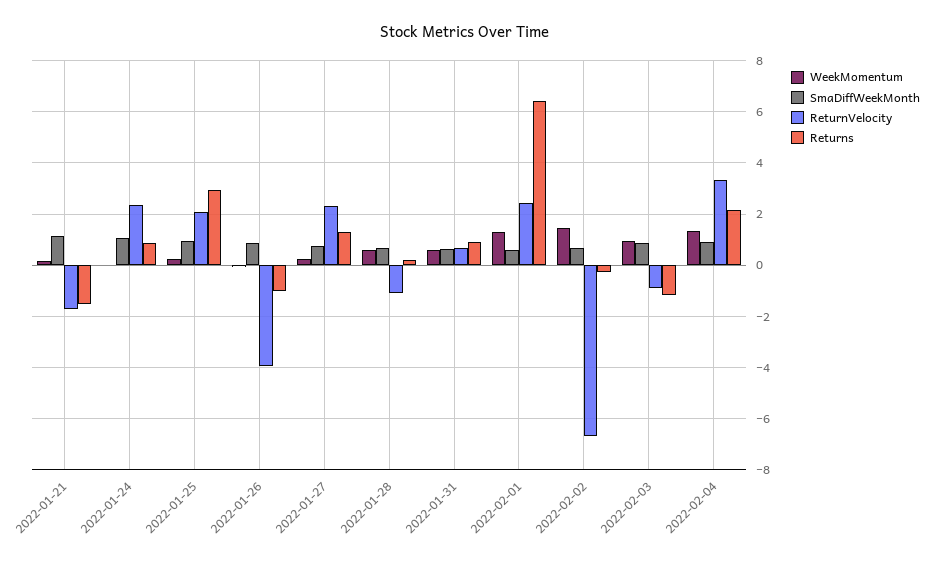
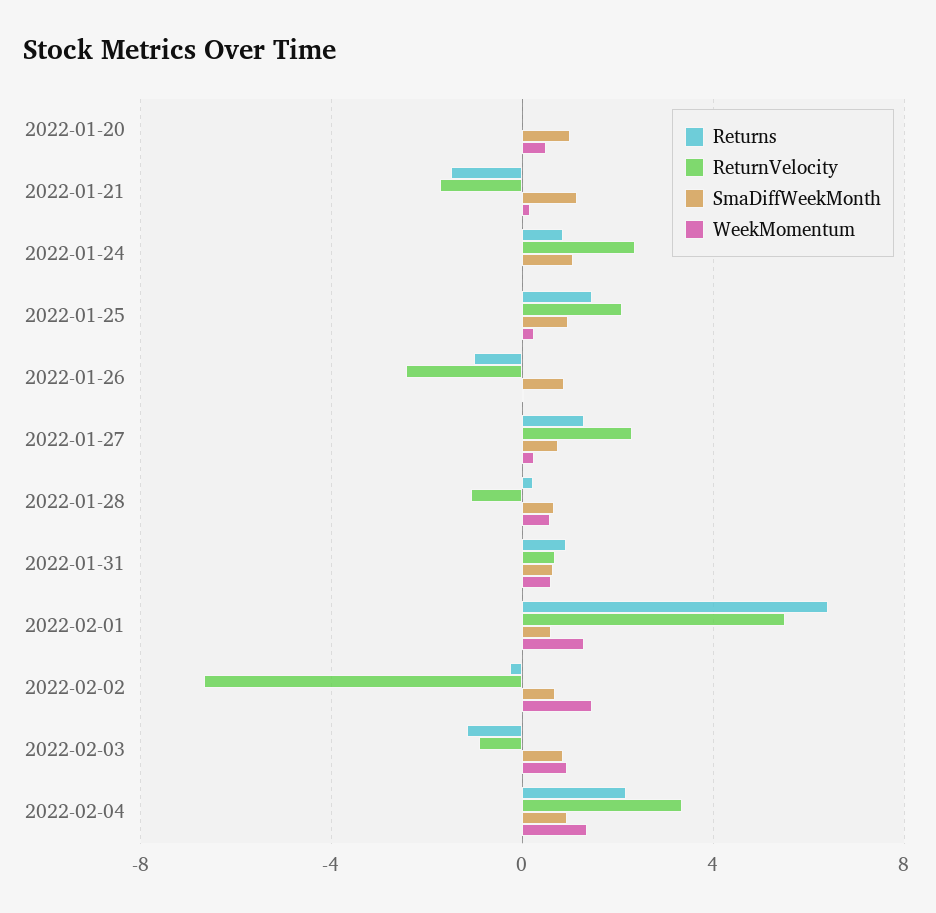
  {
    "WeekMomentum": {
      "2022-01-21": 0.25,
      "2022-01-24": 0,
      "2022-01-25": 0.25,
      "2022-01-26": 0,
      "2022-01-27": 0.25,
      "2022-01-28": 0.5,
      "2022-01-31": 0.5,
      "2022-02-01": 1.25,
      "2022-02-02": 1.5,
      "2022-02-03": 1,
-     "2022-02-04": 1.25
+     "2022-02-04": 1.25,
+     "2022-01-20": 0.5
    },
    "SmaDiffWeekMonth": {
      "2022-01-21": 1.25,
      "2022-01-24": 1,
      "2022-01-25": 1,
      "2022-01-26": 0.75,
      "2022-01-27": 0.75,
      "2022-01-28": 0.75,
      "2022-01-31": 0.75,
      "2022-02-01": 0.5,
      "2022-02-02": 0.75,
      "2022-02-03": 0.75,
-     "2022-02-04": 1
+     "2022-02-04": 1,
+     "2022-01-20": 1
    },
    "ReturnVelocity": {
      "2022-01-21": -1.75,
      "2022-01-24": 2.25,
      "2022-01-25": 2,
-     "2022-01-26": -4,
+     "2022-01-26": -2.5,
      "2022-01-27": 2.25,
      "2022-01-28": -1,
      "2022-01-31": 0.75,
-     "2022-02-01": 2.5,
+     "2022-02-01": 5.5,
      "2022-02-02": -6.75,
      "2022-02-03": -1,
-     "2022-02-04": 3.25
+     "2022-02-04": 3.25,
+     "2022-01-20": 0
    },
    "Returns": {
      "2022-01-21": -1.5,
      "2022-01-24": 0.75,
-     "2022-01-25": 3,
+     "2022-01-25": 1.5,
      "2022-01-26": -1,
      "2022-01-27": 1.25,
      "2022-01-28": 0.25,
      "2022-01-31": 1,
      "2022-02-01": 6.5,
      "2022-02-02": -0.25,
      "2022-02-03": -1.25,
-     "2022-02-04": 2.25
+     "2022-02-04": 2.25,
+     "2022-01-20": 0
    }
  }

